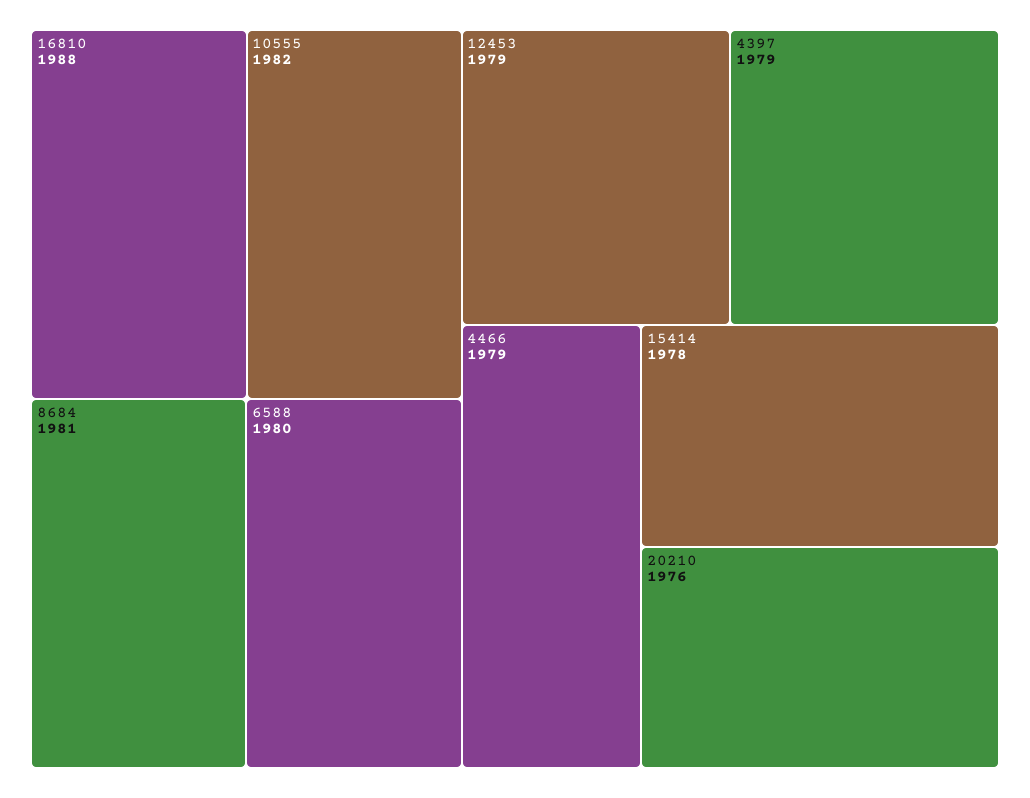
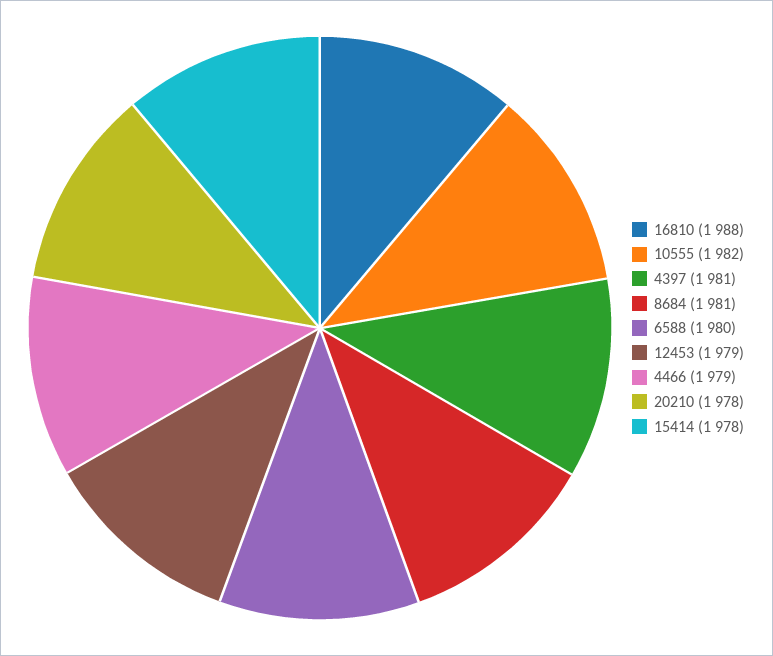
  {
    "16810": 1988,
    "10555": 1982,
    "8684": 1981,
    "6588": 1980,
    "12453": 1979,
-   "4397": 1979,
+   "4397": 1981,
    "4466": 1979,
    "15414": 1978,
-   "20210": 1976
+   "20210": 1978
  }

